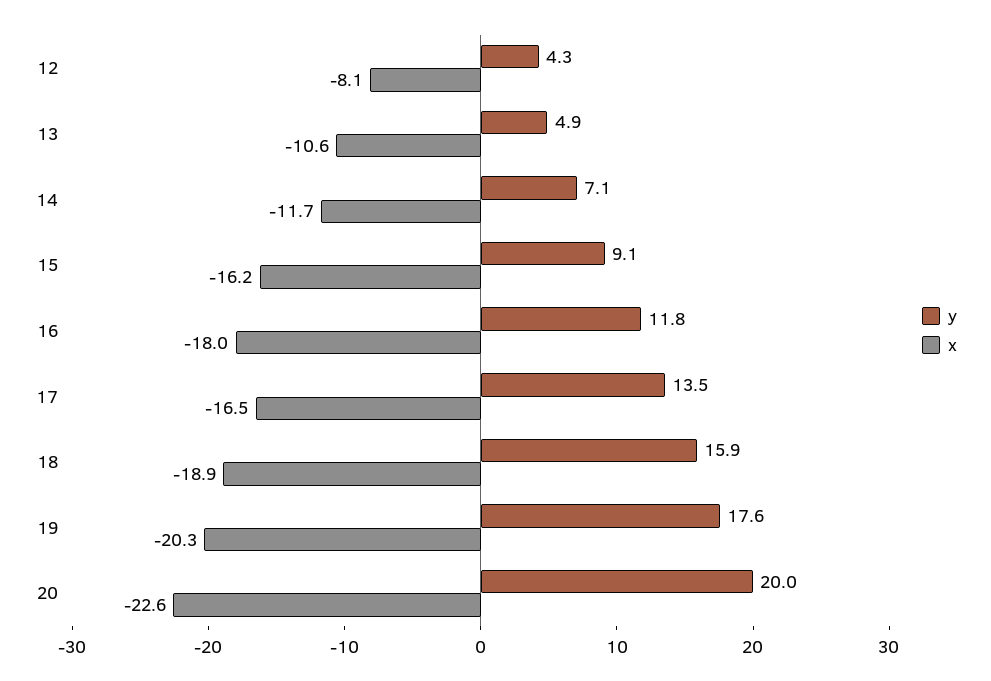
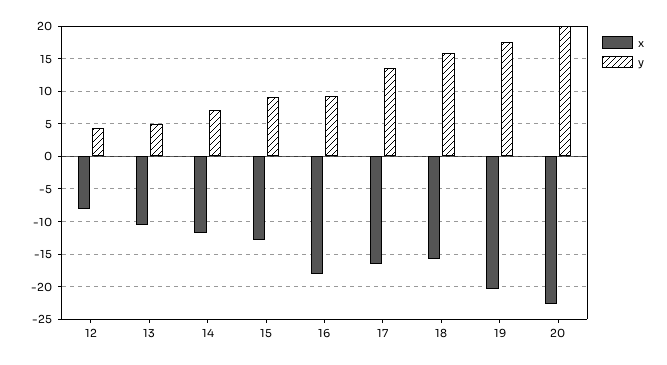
  {
    "y": {
      "12": 4.3,
      "13": 4.9,
      "14": 7.1,
      "15": 9.1,
-     "16": 11.8,
+     "16": 9,
      "17": 13.5,
      "18": 15.9,
      "19": 17.6,
      "20": 20
    },
    "x": {
      "12": -8.1,
      "13": -10.6,
      "14": -11.7,
-     "15": -16.2,
+     "15": -13,
      "16": -18,
      "17": -16.5,
-     "18": -18.9,
+     "18": -16,
      "19": -20.3,
      "20": -22.6
    }
  }

